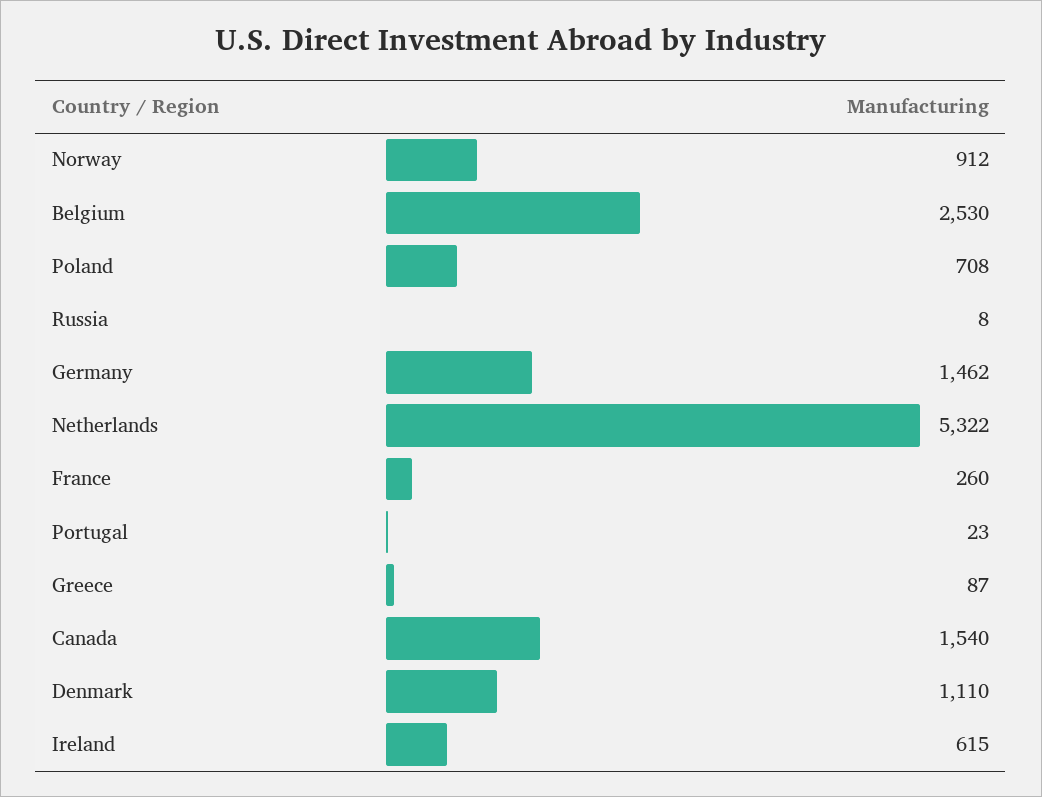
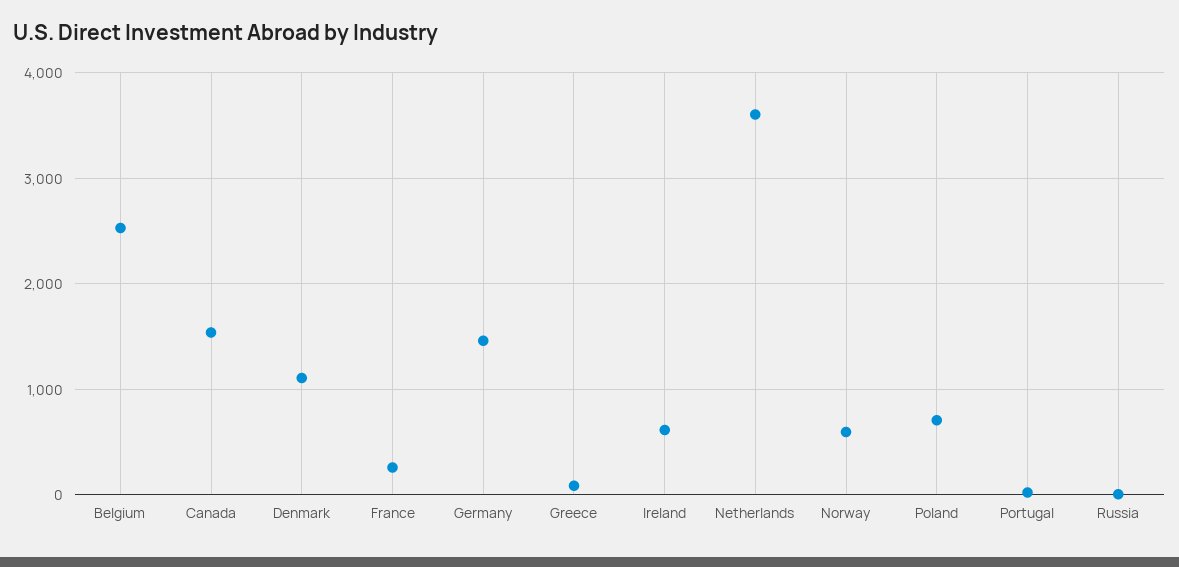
  {
-   "Norway": 912,
+   "Norway": 600,
    "Belgium": 2530,
    "Poland": 708,
    "Russia": 8,
    "Germany": 1462,
-   "Netherlands": 5322,
+   "Netherlands": 3600,
    "France": 260,
    "Portugal": 23,
    "Greece": 87,
    "Canada": 1540,
    "Denmark": 1110,
    "Ireland": 615
  }

